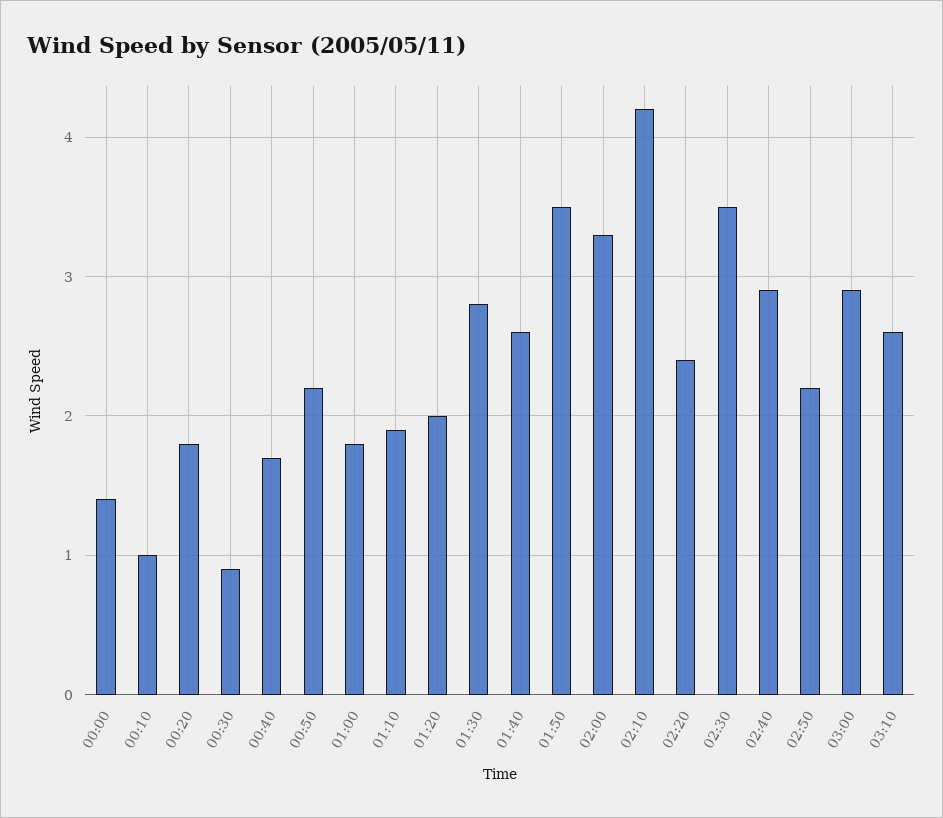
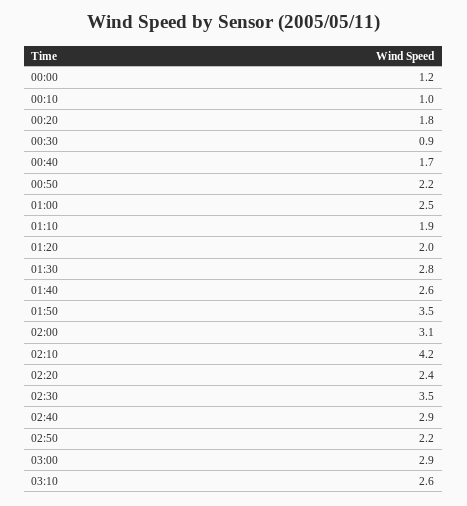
  {
-   "00:00": 1.4,
+   "00:00": 1.2,
    "00:10": 1,
    "00:20": 1.8,
    "00:30": 0.9,
    "00:40": 1.7,
    "00:50": 2.2,
-   "01:00": 1.8,
+   "01:00": 2.5,
    "01:10": 1.9,
    "01:20": 2,
    "01:30": 2.8,
    "01:40": 2.6,
    "01:50": 3.5,
-   "02:00": 3.3,
+   "02:00": 3.1,
    "02:10": 4.2,
    "02:20": 2.4,
    "02:30": 3.5,
    "02:40": 2.9,
    "02:50": 2.2,
    "03:00": 2.9,
    "03:10": 2.6
  }

